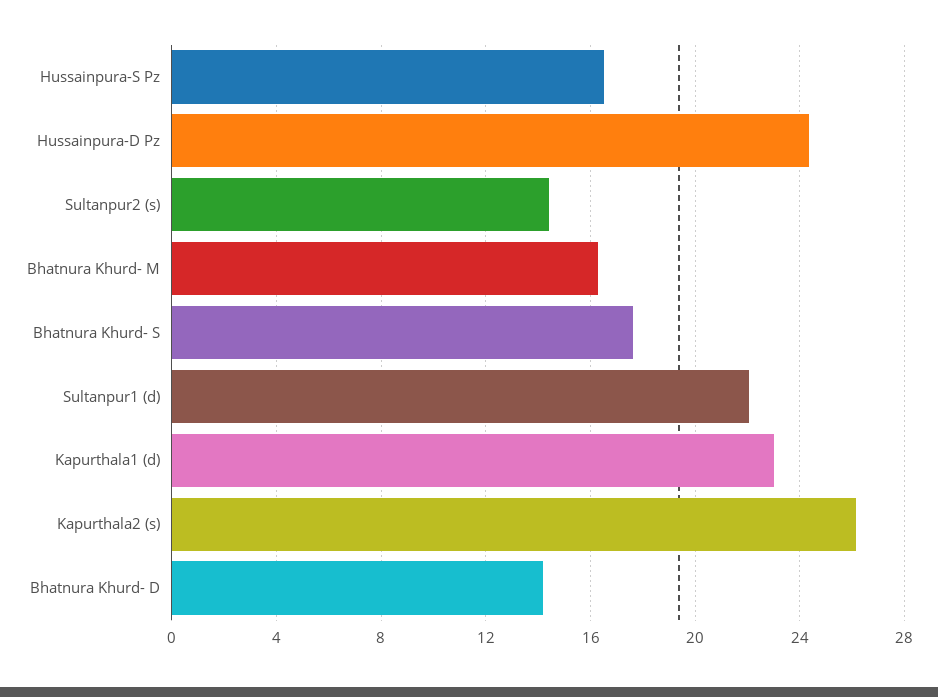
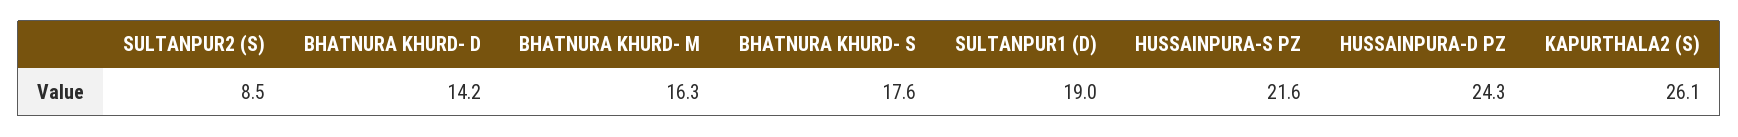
  {
-   "Hussainpura-S Pz": 16.5,
+   "Hussainpura-S Pz": 21.6,
    "Hussainpura-D Pz": 24.3,
-   "Sultanpur2 (s)": 14.5,
+   "Sultanpur2 (s)": 8.5,
    "Bhatnura Khurd- M": 16.3,
    "Bhatnura Khurd- S": 17.6,
-   "Sultanpur1 (d)": 22,
+   "Sultanpur1 (d)": 19,
-   "Kapurthala1 (d)": 23,
    "Kapurthala2 (s)": 26.1,
    "Bhatnura Khurd- D": 14.2
  }

